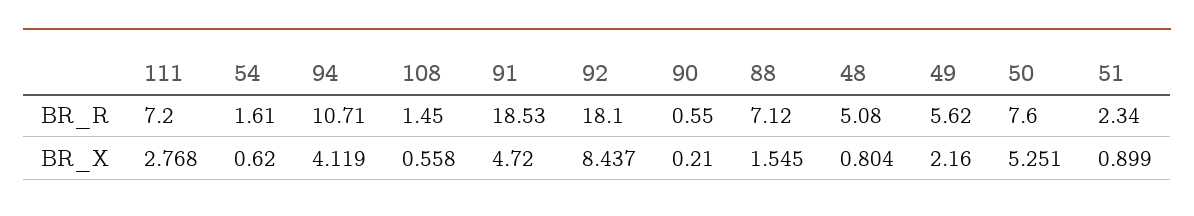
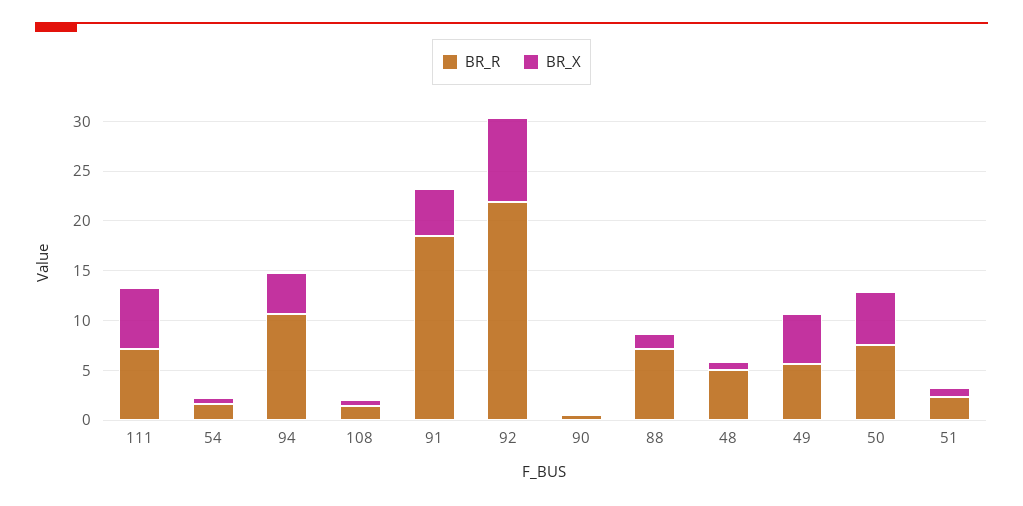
  {
    "BR_R": {
      "111": 7.2,
      "54": 1.61,
      "94": 10.71,
      "108": 1.45,
      "91": 18.53,
-     "92": 18.1,
+     "92": 22,
      "90": 0.55,
      "88": 7.12,
      "48": 5.08,
      "49": 5.62,
      "50": 7.6,
      "51": 2.34
    },
    "BR_X": {
-     "111": 2.768,
+     "111": 6,
      "54": 0.62,
      "94": 4.119,
      "108": 0.558,
      "91": 4.72,
      "92": 8.437,
      "90": 0.21,
      "88": 1.545,
      "48": 0.804,
-     "49": 2.16,
+     "49": 5,
      "50": 5.251,
      "51": 0.899
    }
  }

